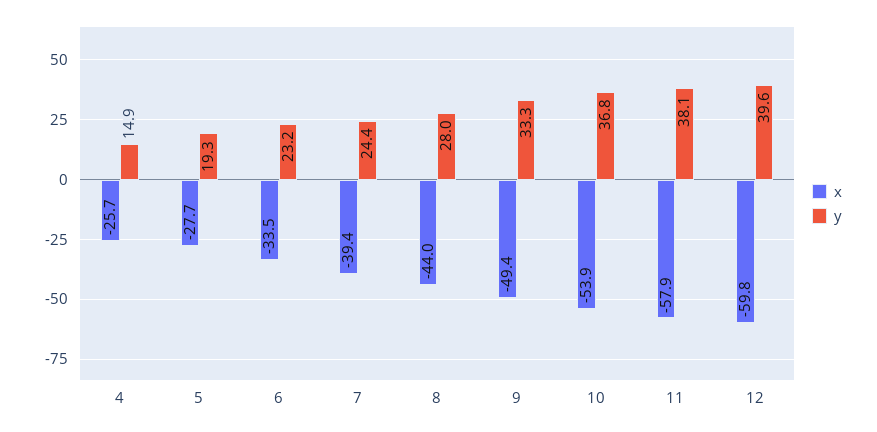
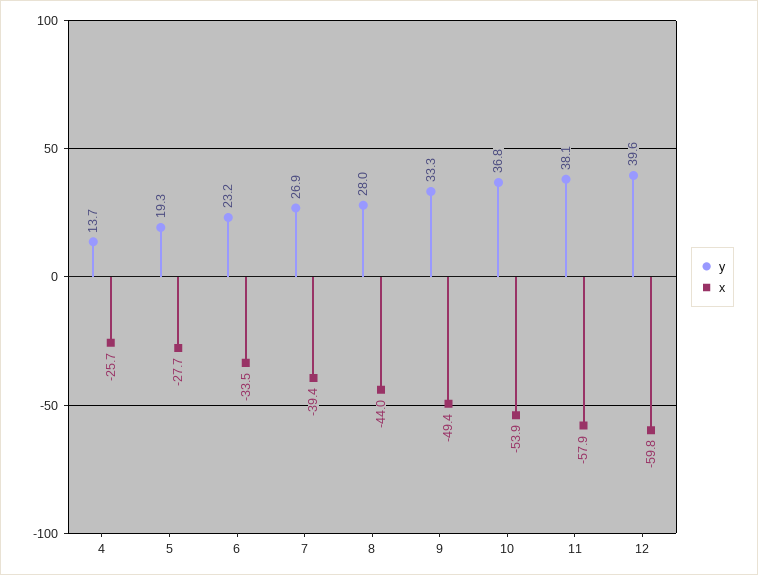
  {
    "x": {
      "4": -25.7,
      "5": -27.7,
      "6": -33.5,
      "7": -39.4,
      "8": -44,
      "9": -49.4,
      "10": -53.9,
      "11": -57.9,
      "12": -59.8
    },
    "y": {
-     "4": 14.9,
+     "4": 13.7,
      "5": 19.3,
      "6": 23.2,
-     "7": 24.4,
+     "7": 26.9,
      "8": 28,
      "9": 33.3,
      "10": 36.8,
      "11": 38.1,
      "12": 39.6
    }
  }

